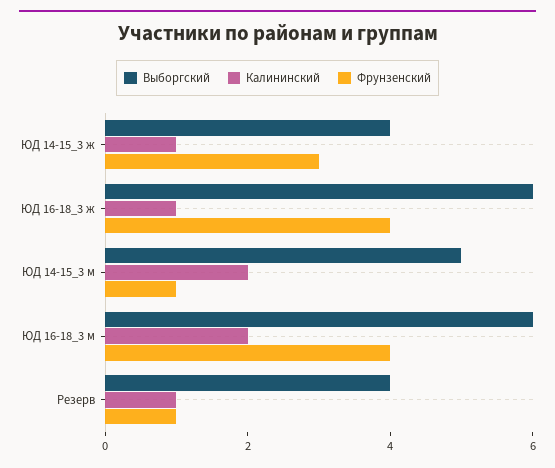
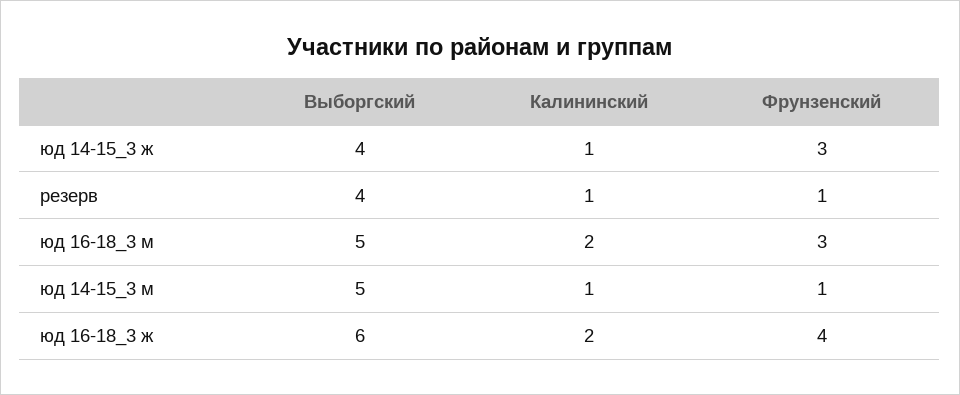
  {
    "Выборгский": {
      "ЮД 14-15_3 ж": 4,
      "ЮД 16-18_3 ж": 6,
      "ЮД 14-15_3 м": 5,
-     "ЮД 16-18_3 м": 6,
+     "ЮД 16-18_3 м": 5,
      "Резерв": 4
    },
    "Калининский": {
      "ЮД 14-15_3 ж": 1,
-     "ЮД 16-18_3 ж": 1,
+     "ЮД 16-18_3 ж": 2,
-     "ЮД 14-15_3 м": 2,
+     "ЮД 14-15_3 м": 1,
      "ЮД 16-18_3 м": 2,
      "Резерв": 1
    },
    "Фрунзенский": {
      "ЮД 14-15_3 ж": 3,
      "ЮД 16-18_3 ж": 4,
      "ЮД 14-15_3 м": 1,
-     "ЮД 16-18_3 м": 4,
+     "ЮД 16-18_3 м": 3,
      "Резерв": 1
    }
  }

